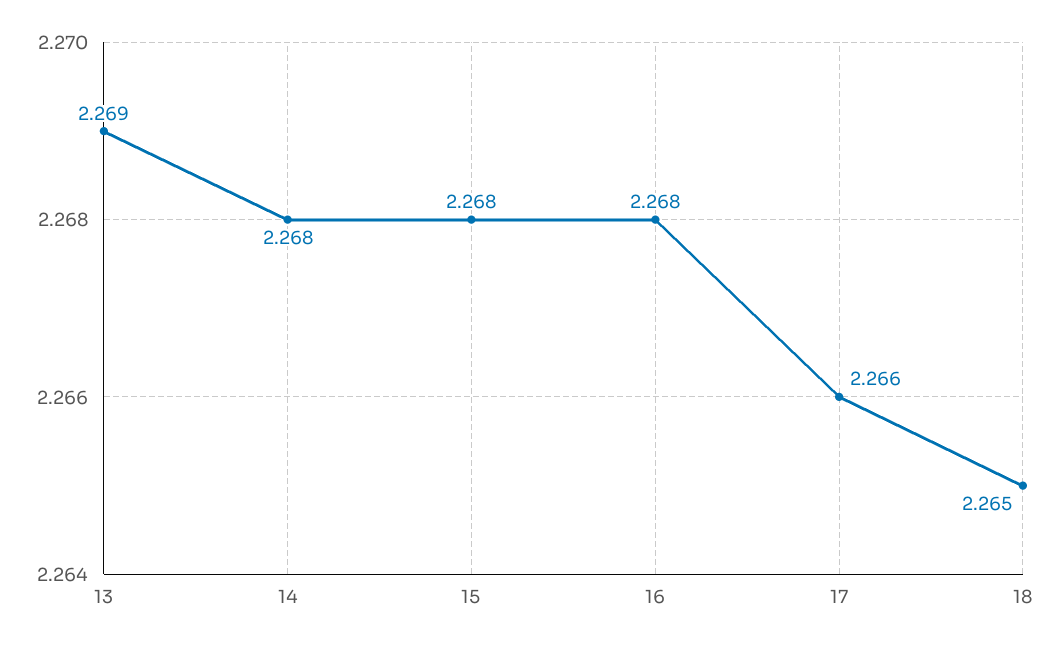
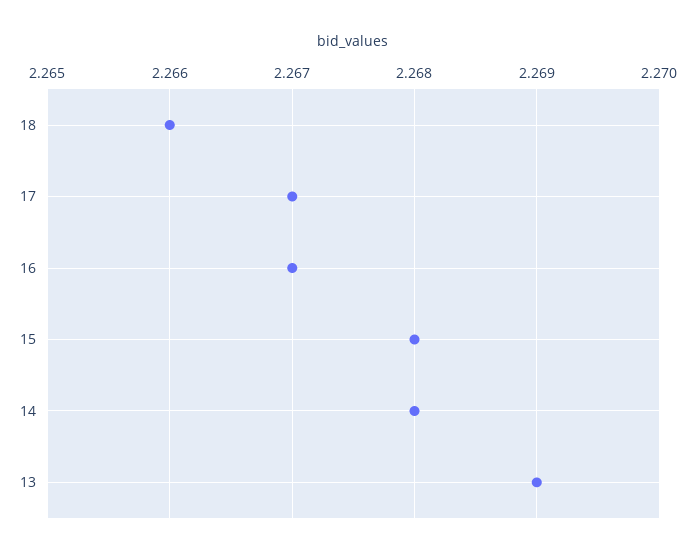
  {
    "13": 2.269,
    "14": 2.268,
    "15": 2.268,
-   "16": 2.268,
+   "16": 2.267,
-   "17": 2.266,
+   "17": 2.267,
-   "18": 2.265
+   "18": 2.266
  }

